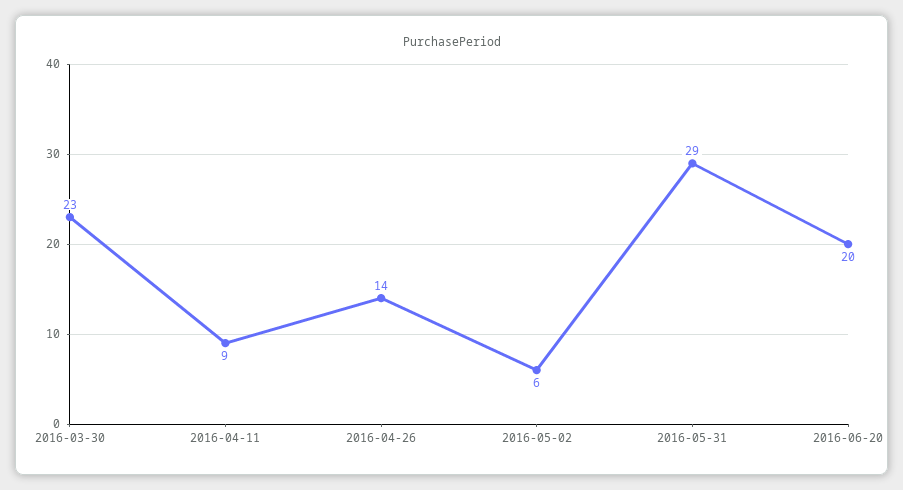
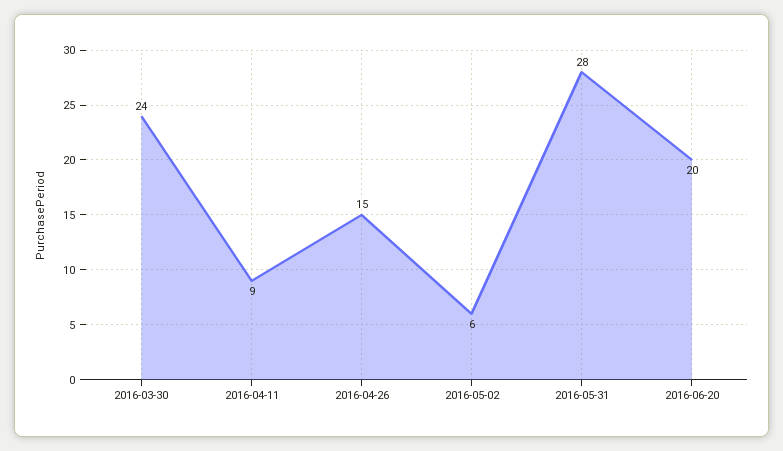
  {
-   "2016-03-30": 23,
+   "2016-03-30": 24,
    "2016-04-11": 9,
-   "2016-04-26": 14,
+   "2016-04-26": 15,
    "2016-05-02": 6,
-   "2016-05-31": 29,
+   "2016-05-31": 28,
    "2016-06-20": 20
  }

